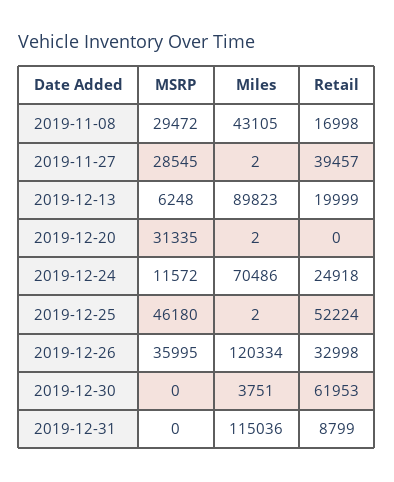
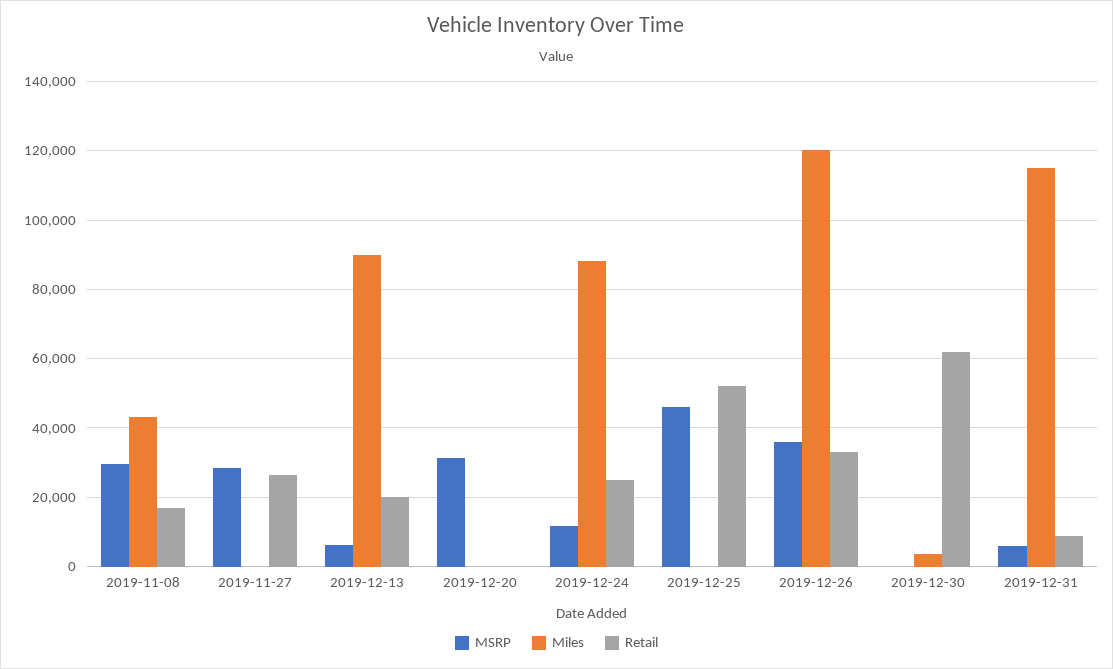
  {
    "MSRP": {
      "2019-11-08": 29472,
      "2019-11-27": 28545,
      "2019-12-13": 6248,
      "2019-12-20": 31335,
      "2019-12-24": 11572,
      "2019-12-25": 46180,
      "2019-12-26": 35995,
      "2019-12-30": 0,
-     "2019-12-31": 0
+     "2019-12-31": 6000
    },
    "Miles": {
      "2019-11-08": 43105,
      "2019-11-27": 2,
      "2019-12-13": 89823,
      "2019-12-20": 2,
-     "2019-12-24": 70486,
+     "2019-12-24": 88000,
      "2019-12-25": 2,
      "2019-12-26": 120334,
      "2019-12-30": 3751,
      "2019-12-31": 115036
    },
    "Retail": {
      "2019-11-08": 16998,
-     "2019-11-27": 39457,
+     "2019-11-27": 26000,
      "2019-12-13": 19999,
      "2019-12-20": 0,
      "2019-12-24": 24918,
      "2019-12-25": 52224,
      "2019-12-26": 32998,
      "2019-12-30": 61953,
      "2019-12-31": 8799
    }
  }

